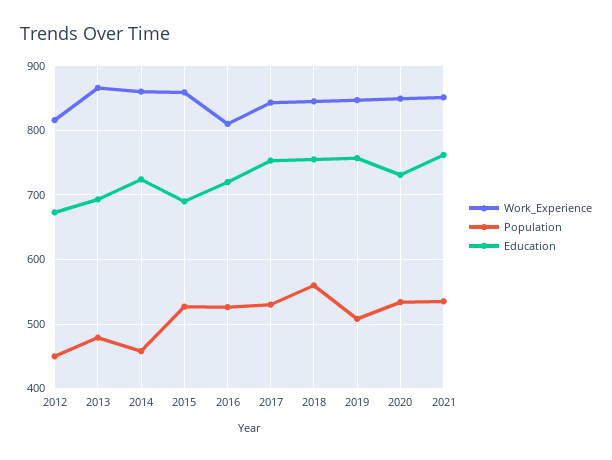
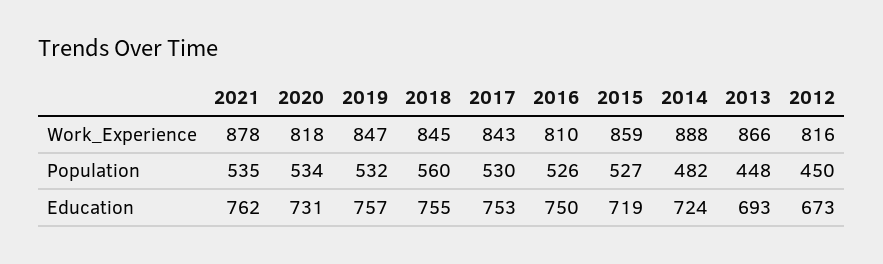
  {
    "Work_Experience": {
      "2012": 816,
      "2013": 866,
-     "2014": 860,
+     "2014": 888,
      "2015": 859,
      "2016": 810,
      "2017": 843,
      "2018": 845,
      "2019": 847,
-     "2020": 850,
+     "2020": 818,
-     "2021": 850
+     "2021": 878
    },
    "Population": {
      "2012": 450,
-     "2013": 480,
+     "2013": 448,
-     "2014": 460,
+     "2014": 482,
      "2015": 527,
      "2016": 526,
      "2017": 530,
      "2018": 560,
-     "2019": 510,
+     "2019": 532,
      "2020": 534,
      "2021": 535
    },
    "Education": {
      "2012": 673,
      "2013": 693,
      "2014": 724,
-     "2015": 690,
+     "2015": 719,
-     "2016": 720,
+     "2016": 750,
      "2017": 753,
      "2018": 755,
      "2019": 757,
      "2020": 731,
      "2021": 762
    }
  }

